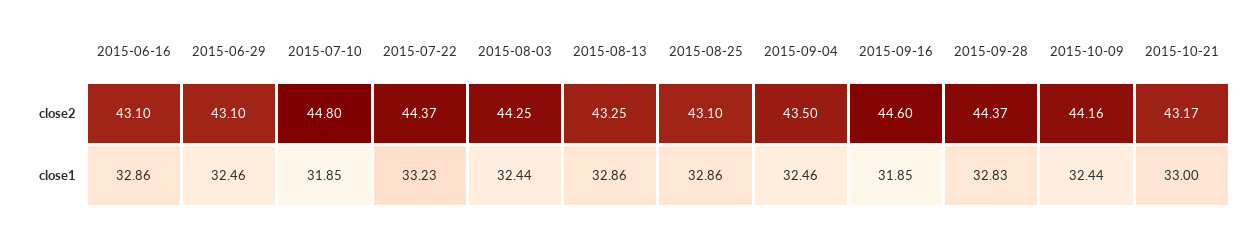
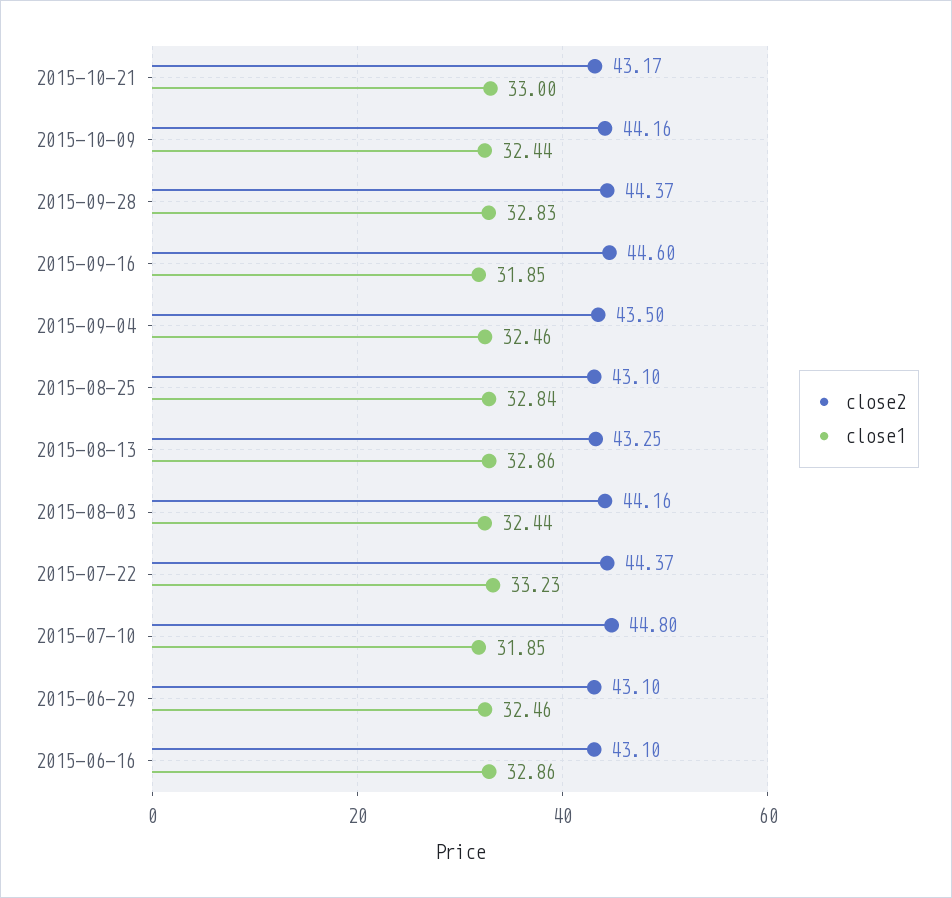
  {
    "close2": {
      "2015-06-16": 43.1,
      "2015-06-29": 43.1,
      "2015-07-10": 44.8,
      "2015-07-22": 44.37,
-     "2015-08-03": 44.25,
+     "2015-08-03": 44.16,
      "2015-08-13": 43.25,
      "2015-08-25": 43.1,
      "2015-09-04": 43.5,
      "2015-09-16": 44.6,
      "2015-09-28": 44.37,
      "2015-10-09": 44.16,
      "2015-10-21": 43.17
    },
    "close1": {
      "2015-06-16": 32.86,
      "2015-06-29": 32.46,
      "2015-07-10": 31.85,
      "2015-07-22": 33.23,
      "2015-08-03": 32.44,
      "2015-08-13": 32.86,
-     "2015-08-25": 32.86,
+     "2015-08-25": 32.84,
      "2015-09-04": 32.46,
      "2015-09-16": 31.85,
      "2015-09-28": 32.83,
      "2015-10-09": 32.44,
      "2015-10-21": 33
    }
  }

